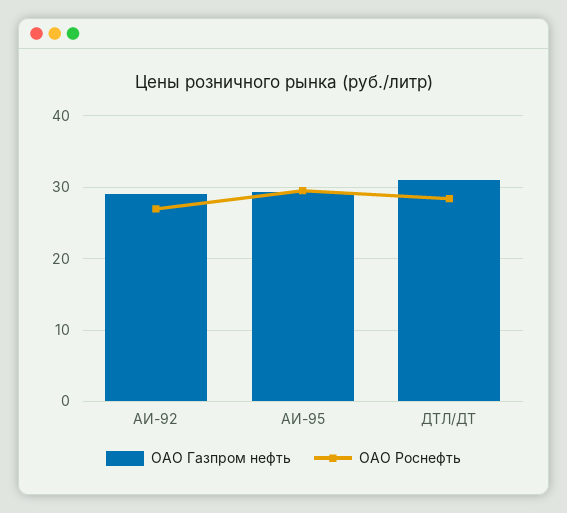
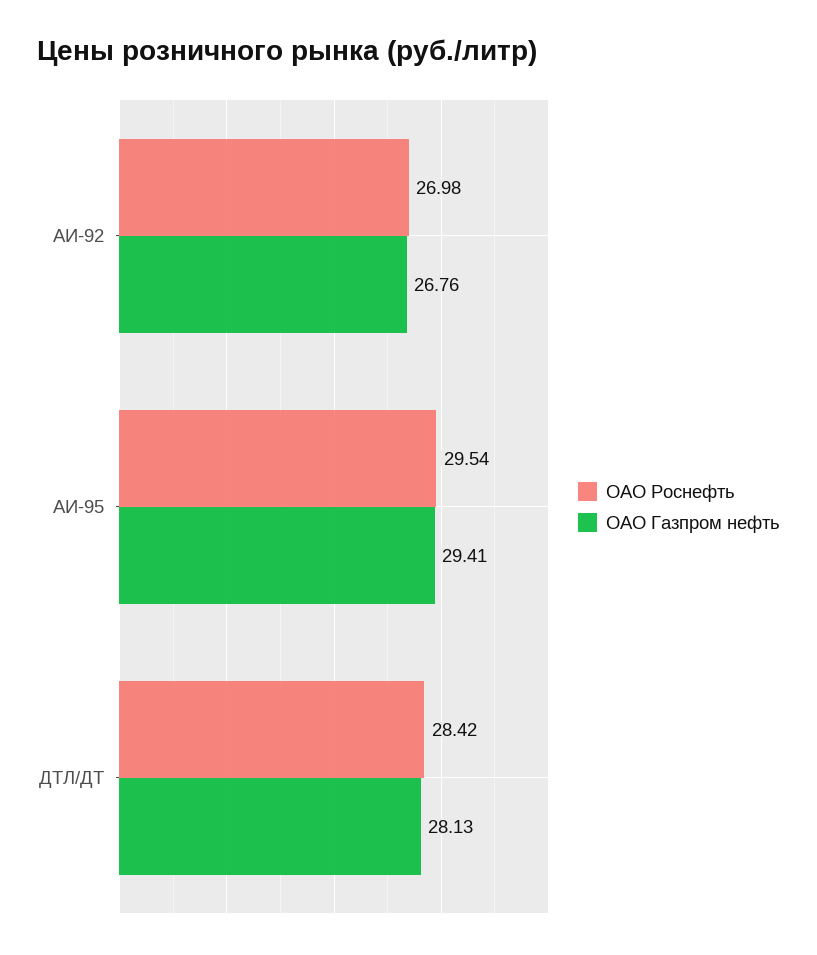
  {
    "ОАО Газпром нефть": {
-     "АИ-92": 29,
+     "АИ-92": 26.76,
      "АИ-95": 29.41,
-     "ДТЛ/ДТ": 31
+     "ДТЛ/ДТ": 28.13
    },
    "ОАО Роснефть": {
      "АИ-92": 26.98,
      "АИ-95": 29.54,
      "ДТЛ/ДТ": 28.42
    }
  }

